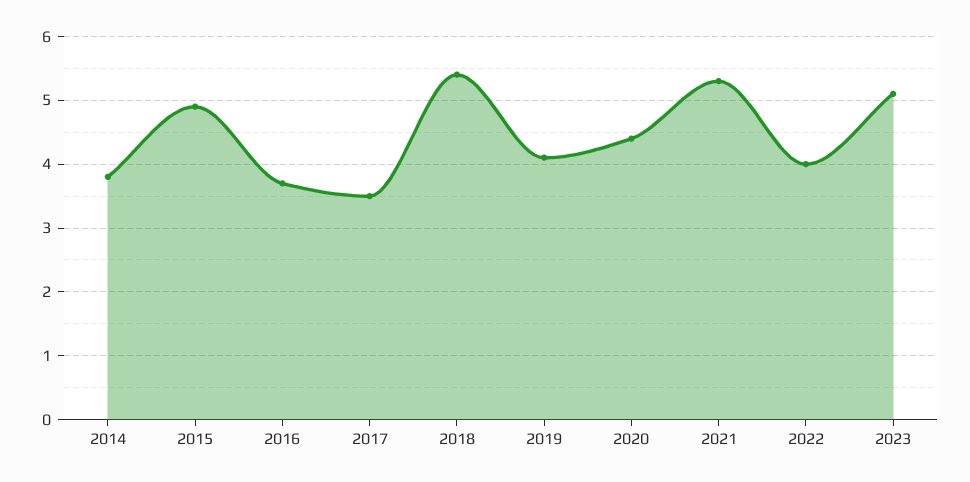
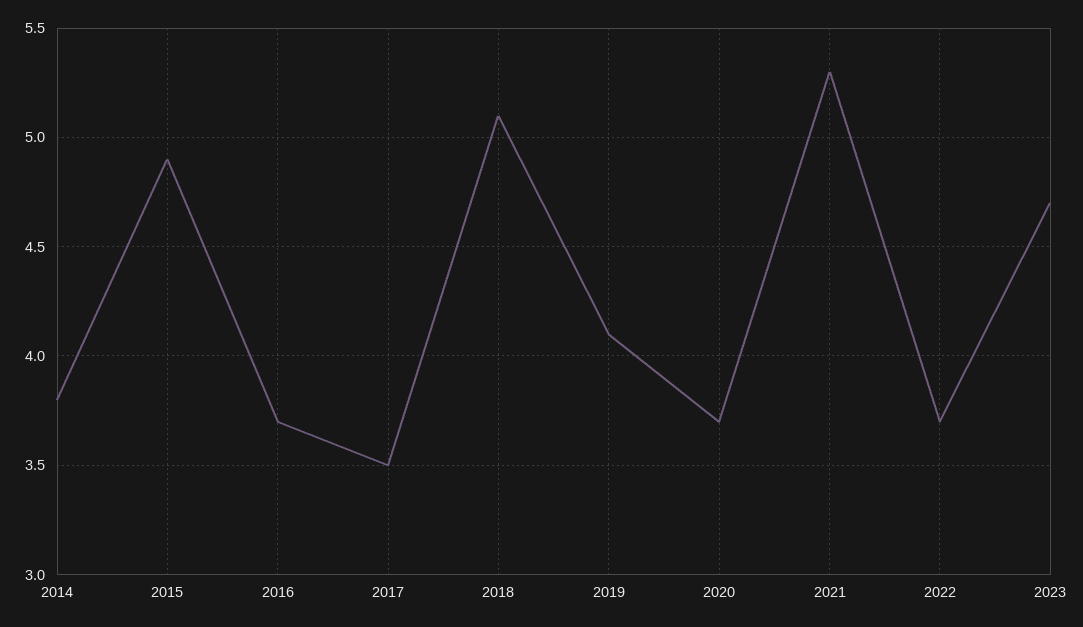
  {
    "2014": 3.8,
    "2015": 4.9,
    "2016": 3.7,
    "2017": 3.5,
-   "2018": 5.4,
+   "2018": 5.1,
    "2019": 4.1,
-   "2020": 4.4,
+   "2020": 3.7,
    "2021": 5.3,
-   "2022": 4,
+   "2022": 3.7,
-   "2023": 5.1
+   "2023": 4.7
  }

